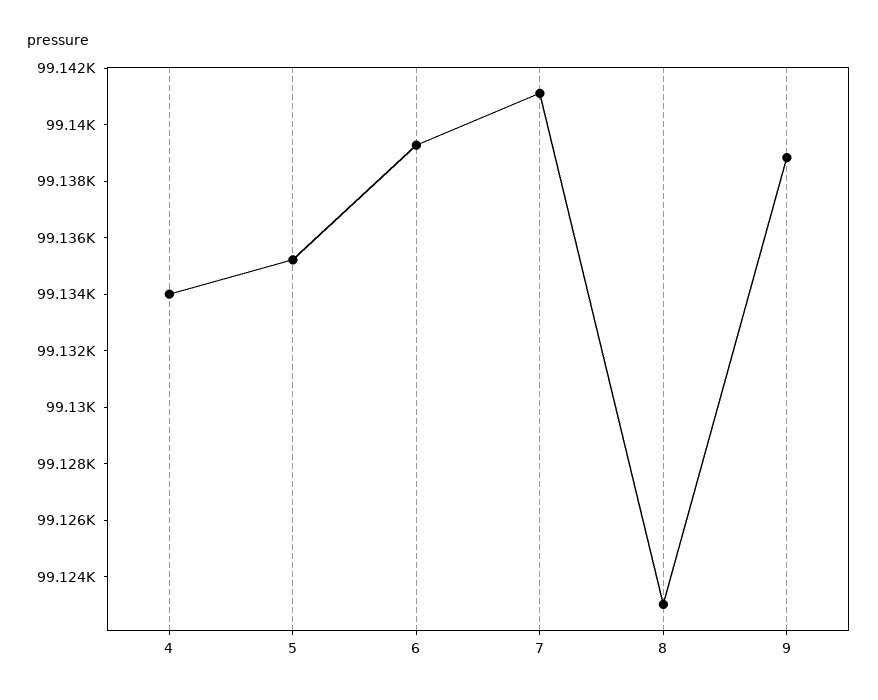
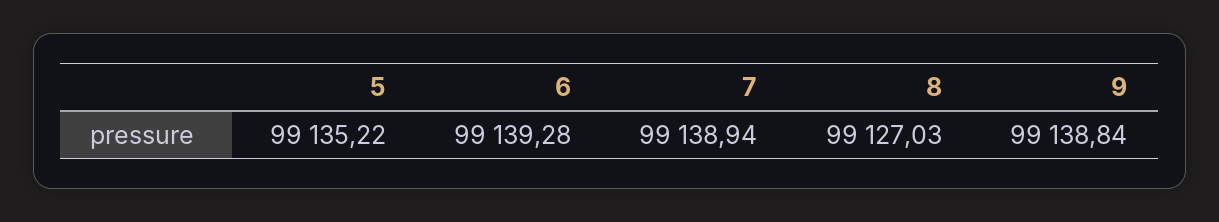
  {
-   "4": 99134,
    "5": 99135.22,
    "6": 99139.28,
-   "7": 99141,
+   "7": 99138.94,
-   "8": 99123,
+   "8": 99127.03,
    "9": 99138.84
  }

